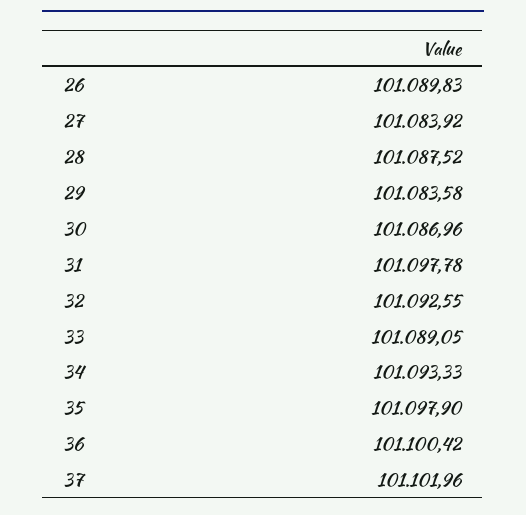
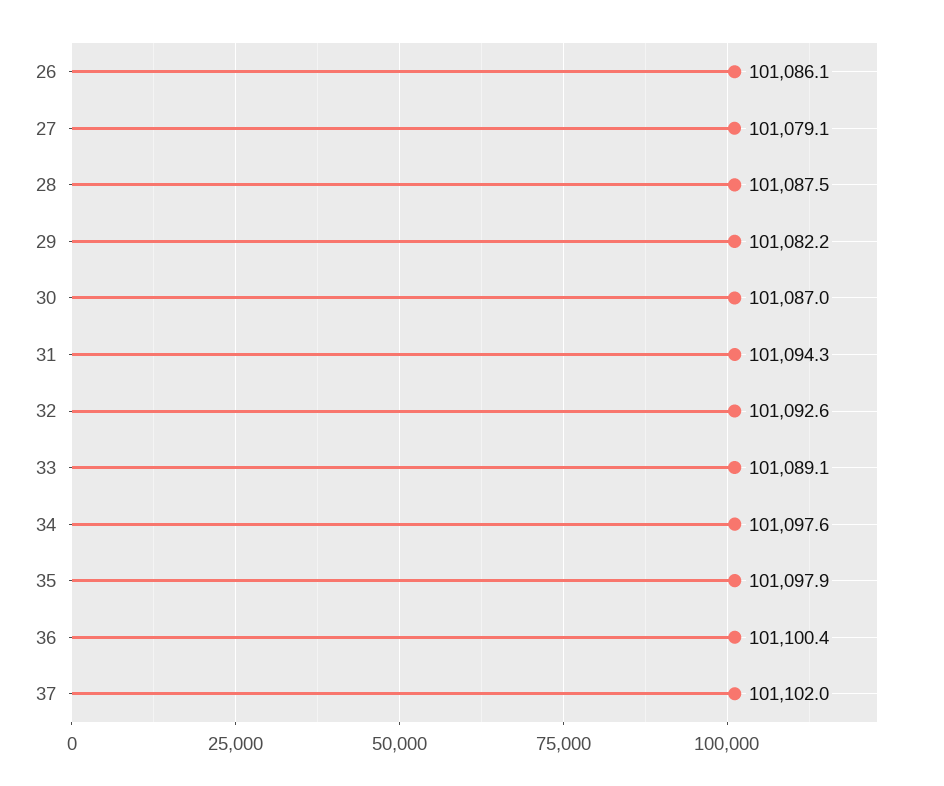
  {
-   "26": 101089.83,
+   "26": 101086.1,
-   "27": 101083.92,
+   "27": 101079.1,
    "28": 101087.52,
-   "29": 101083.58,
+   "29": 101082.2,
    "30": 101086.96,
-   "31": 101097.78,
+   "31": 101094.3,
    "32": 101092.55,
    "33": 101089.05,
-   "34": 101093.33,
+   "34": 101097.6,
    "35": 101097.9,
    "36": 101100.42,
    "37": 101101.96
  }

